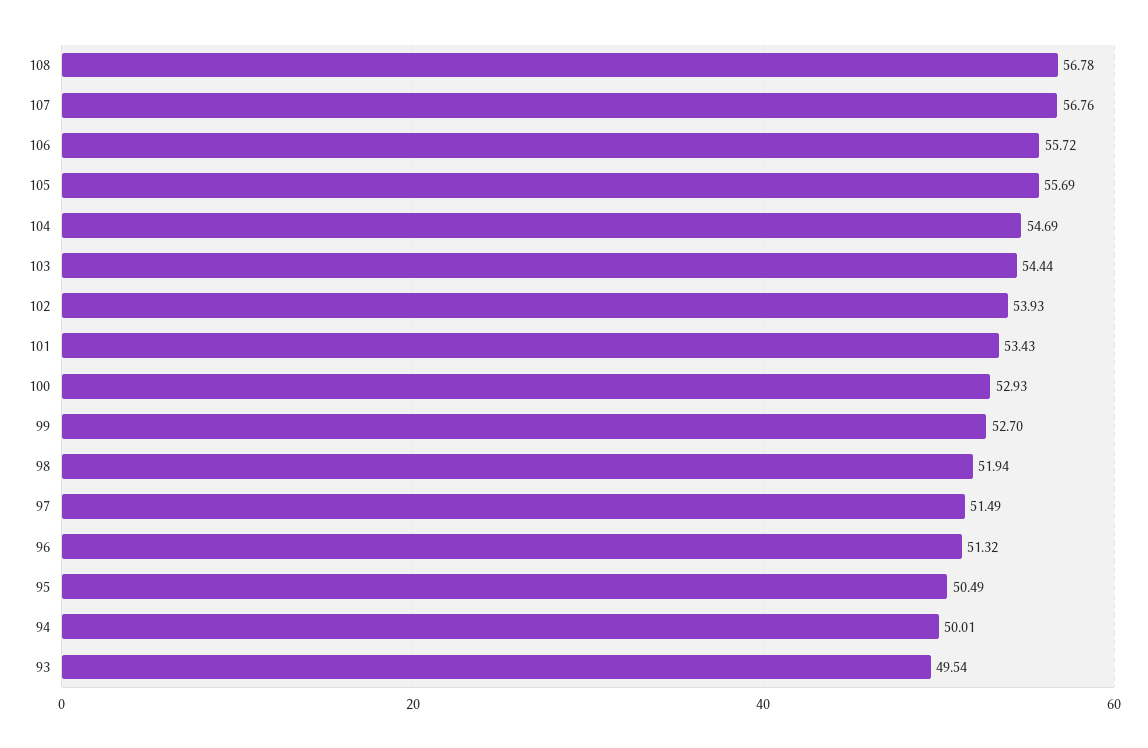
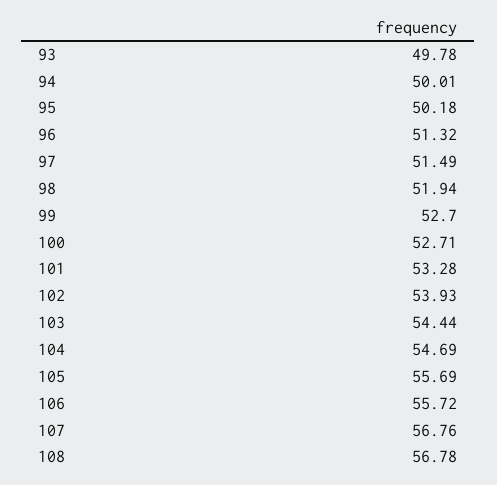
  {
    "108": 56.78,
    "107": 56.76,
    "106": 55.72,
    "105": 55.69,
    "104": 54.69,
    "103": 54.44,
    "102": 53.93,
-   "101": 53.43,
+   "101": 53.28,
-   "100": 52.93,
+   "100": 52.71,
    "99": 52.7,
    "98": 51.94,
    "97": 51.49,
    "96": 51.32,
-   "95": 50.49,
+   "95": 50.18,
    "94": 50.01,
-   "93": 49.54
+   "93": 49.78
  }

